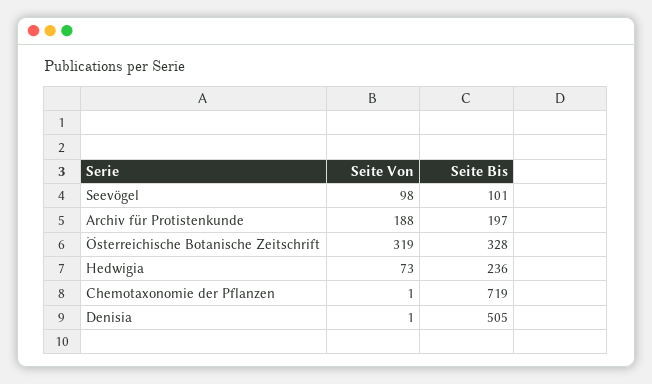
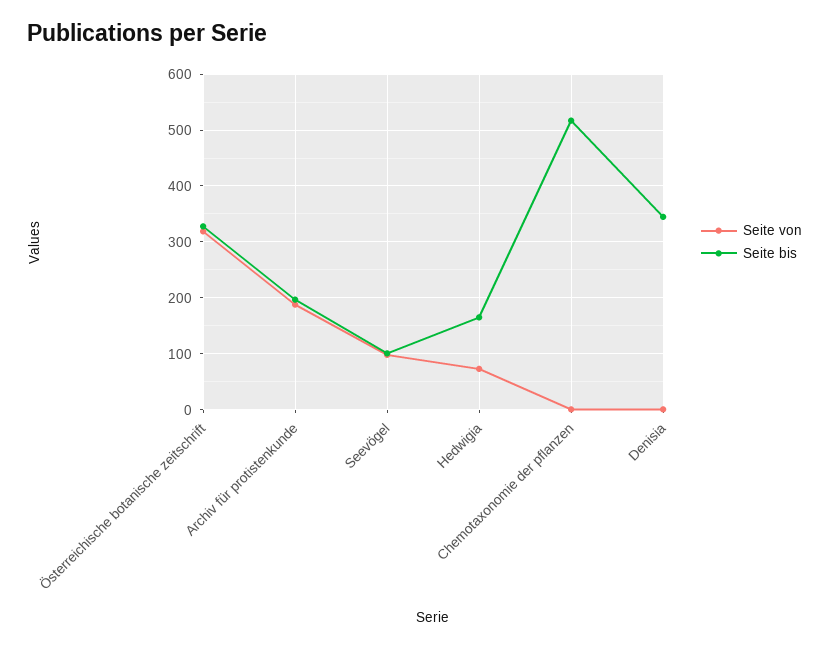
  {
    "Seite Von": {
      "Seevögel": 98,
      "Archiv für Protistenkunde": 188,
      "Österreichische Botanische Zeitschrift": 319,
      "Hedwigia": 73,
      "Chemotaxonomie der Pflanzen": 1,
      "Denisia": 1
    },
    "Seite Bis": {
      "Seevögel": 101,
      "Archiv für Protistenkunde": 197,
      "Österreichische Botanische Zeitschrift": 328,
-     "Hedwigia": 236,
+     "Hedwigia": 160,
-     "Chemotaxonomie der Pflanzen": 719,
+     "Chemotaxonomie der Pflanzen": 520,
-     "Denisia": 505
+     "Denisia": 340
    }
  }

